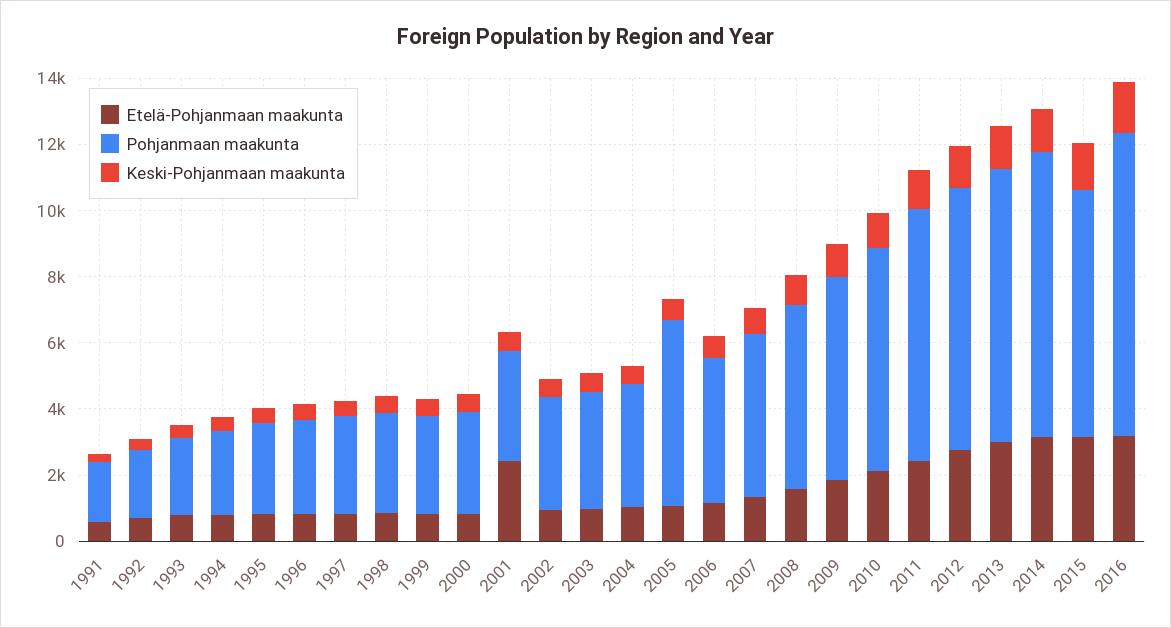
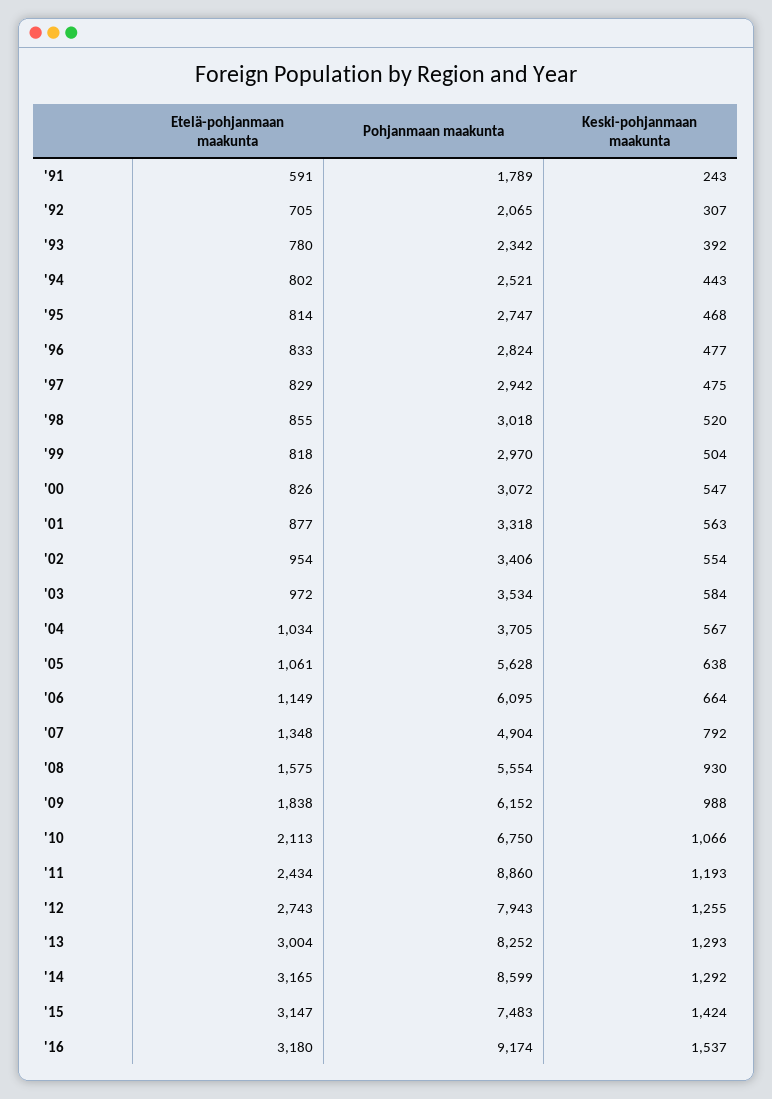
  {
    "Etelä-Pohjanmaan maakunta": {
      "1991": 591,
      "1992": 705,
      "1993": 780,
      "1994": 802,
      "1995": 814,
      "1996": 833,
      "1997": 829,
      "1998": 855,
      "1999": 818,
      "2000": 826,
-     "2001": 2500,
+     "2001": 877,
      "2002": 954,
      "2003": 972,
      "2004": 1034,
      "2005": 1061,
      "2006": 1149,
      "2007": 1348,
      "2008": 1575,
      "2009": 1838,
      "2010": 2113,
      "2011": 2434,
      "2012": 2743,
      "2013": 3004,
      "2014": 3165,
      "2015": 3147,
      "2016": 3180
    },
    "Pohjanmaan maakunta": {
      "1991": 1789,
      "1992": 2065,
      "1993": 2342,
      "1994": 2521,
      "1995": 2747,
      "1996": 2824,
      "1997": 2942,
      "1998": 3018,
      "1999": 2970,
      "2000": 3072,
      "2001": 3318,
      "2002": 3406,
      "2003": 3534,
      "2004": 3705,
      "2005": 5628,
-     "2006": 4500,
+     "2006": 6095,
      "2007": 4904,
      "2008": 5554,
      "2009": 6152,
      "2010": 6750,
-     "2011": 7500,
+     "2011": 8860,
      "2012": 7943,
      "2013": 8252,
      "2014": 8599,
      "2015": 7483,
      "2016": 9174
    },
    "Keski-Pohjanmaan maakunta": {
      "1991": 243,
      "1992": 307,
      "1993": 392,
      "1994": 443,
      "1995": 468,
      "1996": 477,
      "1997": 475,
      "1998": 520,
      "1999": 504,
      "2000": 547,
      "2001": 563,
      "2002": 554,
      "2003": 584,
      "2004": 567,
      "2005": 638,
      "2006": 664,
      "2007": 792,
      "2008": 930,
      "2009": 988,
      "2010": 1066,
      "2011": 1193,
      "2012": 1255,
      "2013": 1293,
      "2014": 1292,
      "2015": 1424,
      "2016": 1537
    }
  }

